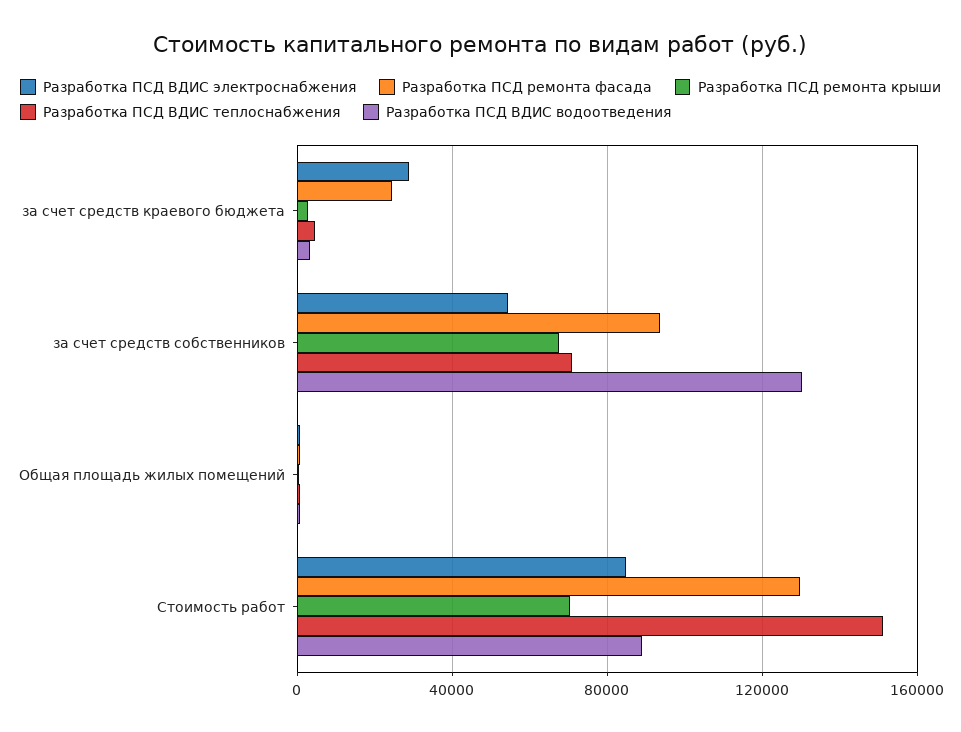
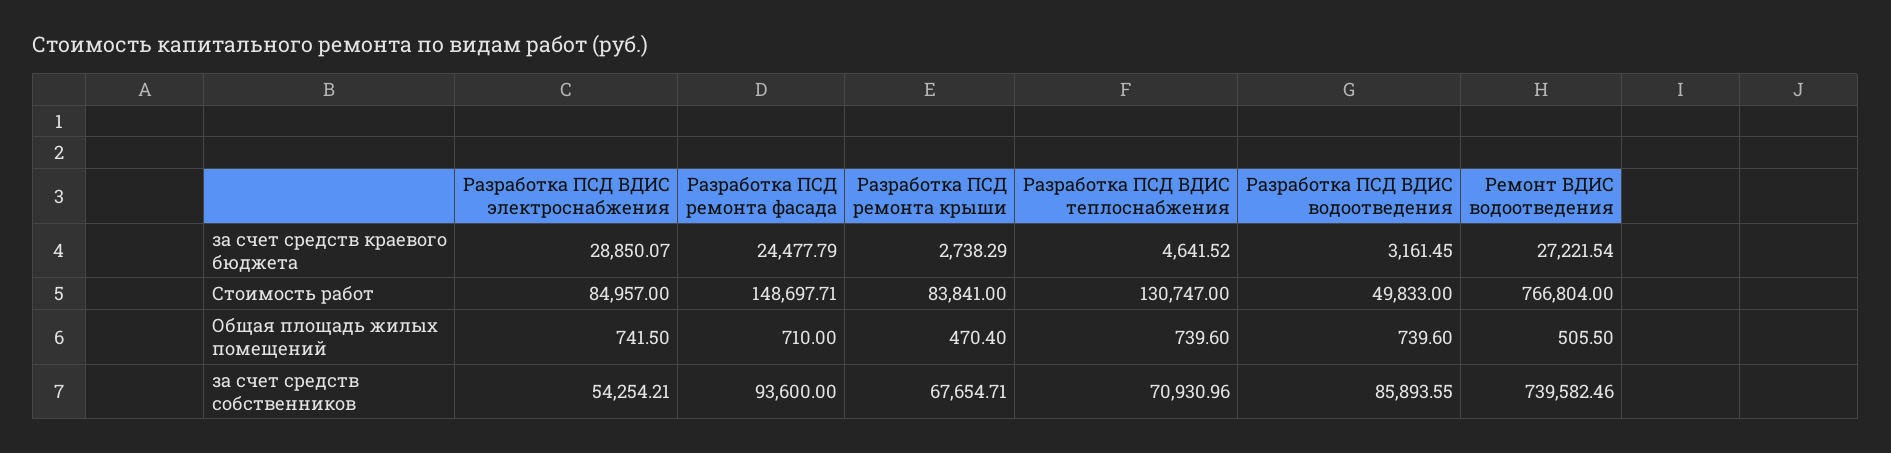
  {
    "Разработка ПСД ВДИС электроснабжения": {
      "за счет средств краевого бюджета": 28850.07,
      "за счет средств собственников": 54254.21,
      "Общая площадь жилых помещений": 741.5,
      "Стоимость работ": 84957
    },
    "Разработка ПСД ремонта фасада": {
      "за счет средств краевого бюджета": 24477.79,
      "за счет средств собственников": 93600,
      "Общая площадь жилых помещений": 710,
-     "Стоимость работ": 130000
+     "Стоимость работ": 148697.71
    },
    "Разработка ПСД ремонта крыши": {
      "за счет средств краевого бюджета": 2738.29,
      "за счет средств собственников": 67654.71,
      "Общая площадь жилых помещений": 470.4,
-     "Стоимость работ": 70000
+     "Стоимость работ": 83841
    },
    "Разработка ПСД ВДИС теплоснабжения": {
      "за счет средств краевого бюджета": 4641.52,
      "за счет средств собственников": 70930.96,
      "Общая площадь жилых помещений": 739.6,
-     "Стоимость работ": 150000
+     "Стоимость работ": 130747
    },
    "Разработка ПСД ВДИС водоотведения": {
      "за счет средств краевого бюджета": 3161.45,
-     "за счет средств собственников": 130000,
+     "за счет средств собственников": 85893.55,
      "Общая площадь жилых помещений": 739.6,
-     "Стоимость работ": 90000
+     "Стоимость работ": 49833
-   }
+   },
+   "Ремонт ВДИС водоотведения": {
+     "за счет средств краевого бюджета": 27221.54,
+     "Стоимость работ": 766804,
+     "Общая площадь жилых помещений": 505.5,
+     "за счет средств собственников": 739582.46
+   }
  }

